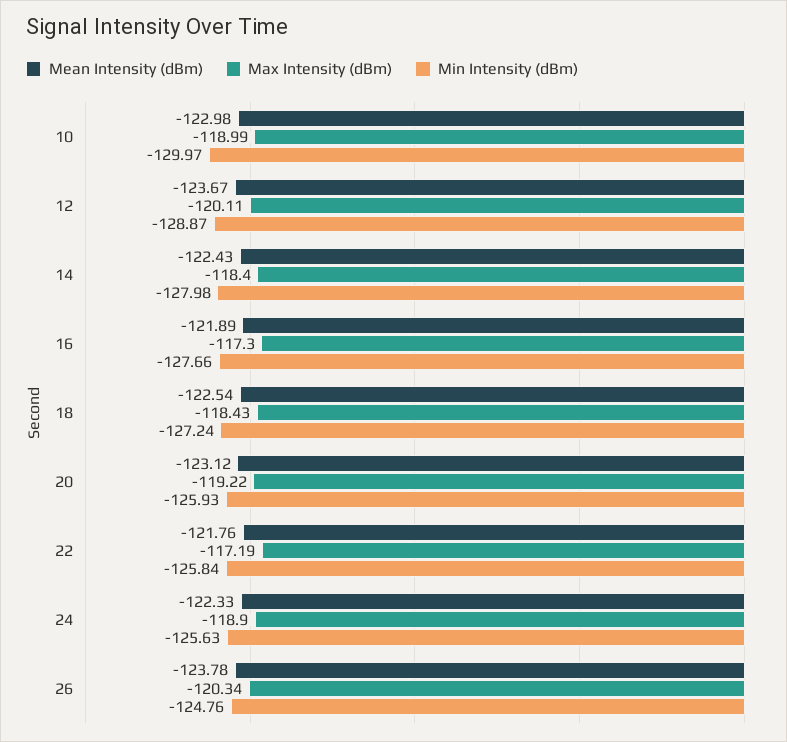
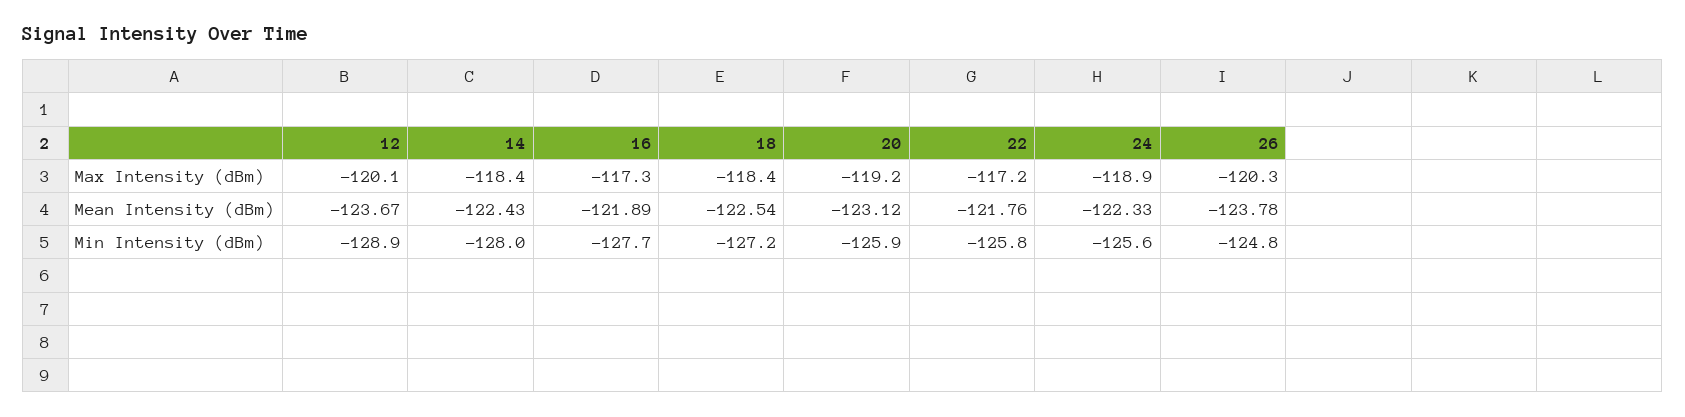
  {
    "Mean Intensity (dBm)": {
-     "10": -122.98,
      "12": -123.67,
      "14": -122.43,
      "16": -121.89,
      "18": -122.54,
      "20": -123.12,
      "22": -121.76,
      "24": -122.33,
      "26": -123.78
    },
    "Max Intensity (dBm)": {
-     "10": -118.99,
      "12": -120.11,
      "14": -118.4,
      "16": -117.3,
      "18": -118.43,
      "20": -119.22,
      "22": -117.19,
      "24": -118.9,
      "26": -120.34
    },
    "Min Intensity (dBm)": {
-     "10": -129.97,
      "12": -128.87,
      "14": -127.98,
      "16": -127.66,
      "18": -127.24,
      "20": -125.93,
      "22": -125.84,
      "24": -125.63,
      "26": -124.76
    }
  }

